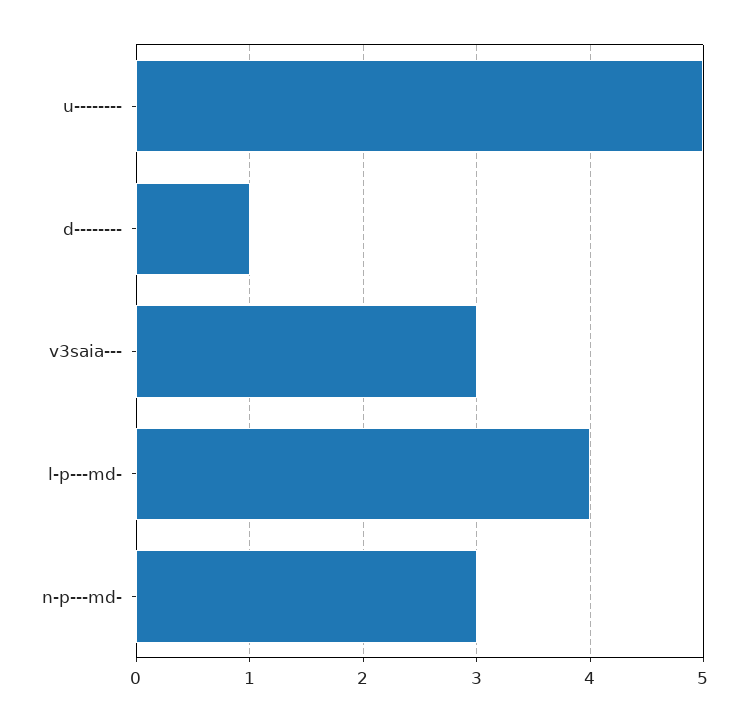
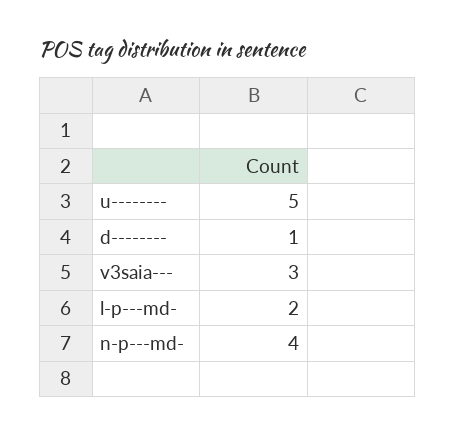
  {
    "u--------": 5,
    "d--------": 1,
    "v3saia---": 3,
-   "l-p---md-": 4,
+   "l-p---md-": 2,
-   "n-p---md-": 3
+   "n-p---md-": 4
  }

